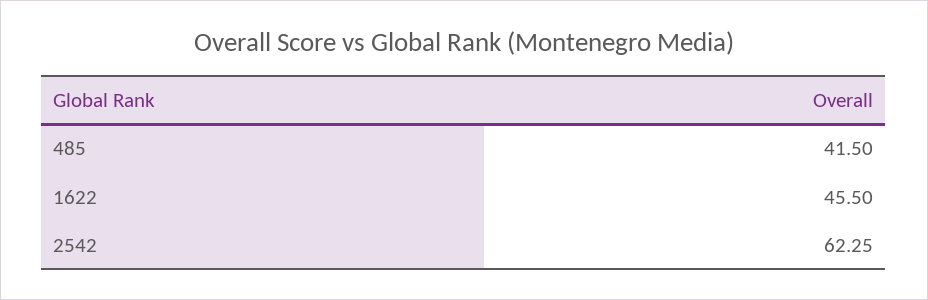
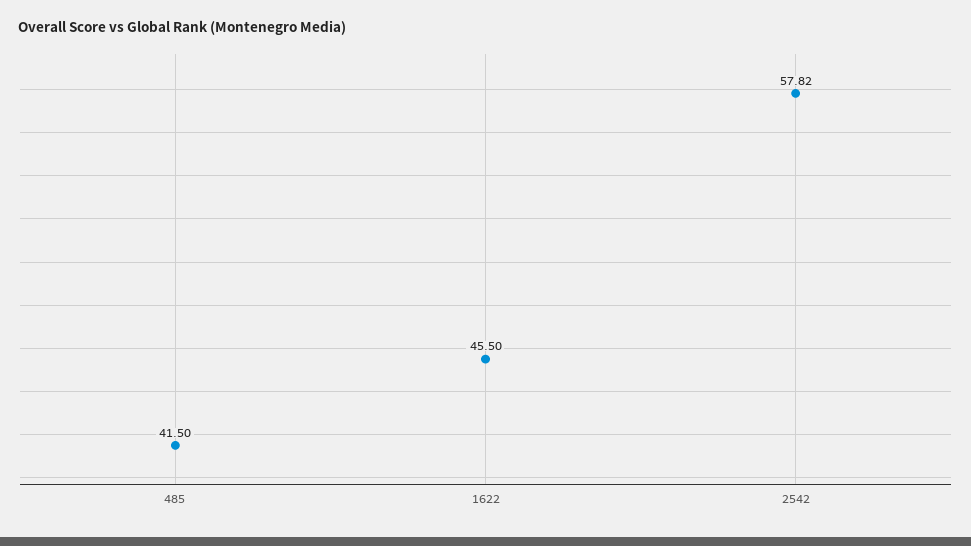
  {
    "485": 41.5,
    "1622": 45.5,
-   "2542": 62.25
+   "2542": 57.82
  }

